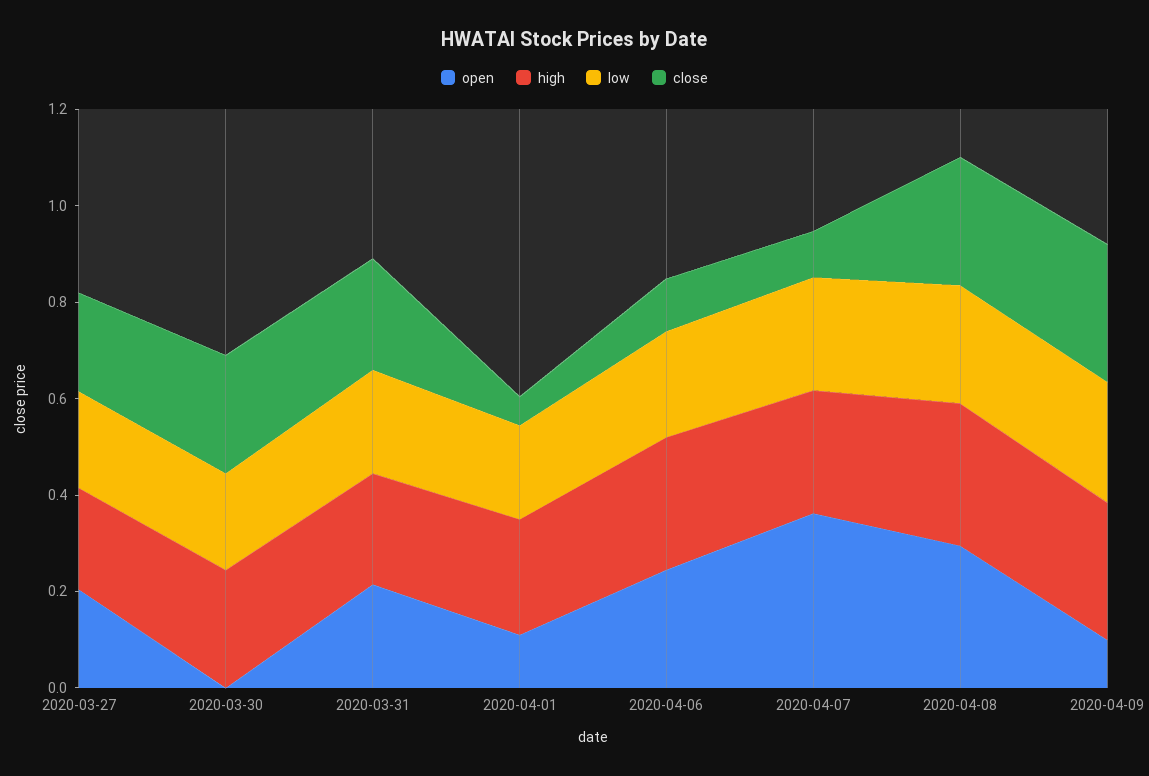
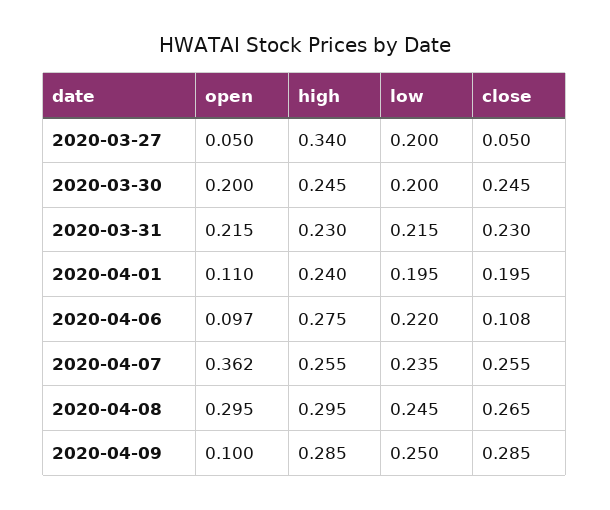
  {
    "open": {
-     "2020-03-27": 0.2,
+     "2020-03-27": 0.05,
-     "2020-03-30": 0,
+     "2020-03-30": 0.2,
      "2020-03-31": 0.215,
      "2020-04-01": 0.11,
-     "2020-04-06": 0.25,
+     "2020-04-06": 0.097,
      "2020-04-07": 0.362,
      "2020-04-08": 0.295,
      "2020-04-09": 0.1
    },
    "high": {
-     "2020-03-27": 0.2,
+     "2020-03-27": 0.34,
      "2020-03-30": 0.245,
      "2020-03-31": 0.23,
      "2020-04-01": 0.24,
      "2020-04-06": 0.275,
      "2020-04-07": 0.255,
      "2020-04-08": 0.295,
      "2020-04-09": 0.285
    },
    "low": {
      "2020-03-27": 0.2,
      "2020-03-30": 0.2,
      "2020-03-31": 0.215,
      "2020-04-01": 0.195,
      "2020-04-06": 0.22,
      "2020-04-07": 0.235,
      "2020-04-08": 0.245,
      "2020-04-09": 0.25
    },
    "close": {
-     "2020-03-27": 0.2,
+     "2020-03-27": 0.05,
      "2020-03-30": 0.245,
      "2020-03-31": 0.23,
-     "2020-04-01": 0.05,
+     "2020-04-01": 0.195,
      "2020-04-06": 0.108,
-     "2020-04-07": 0.1,
+     "2020-04-07": 0.255,
      "2020-04-08": 0.265,
      "2020-04-09": 0.285
    }
  }

